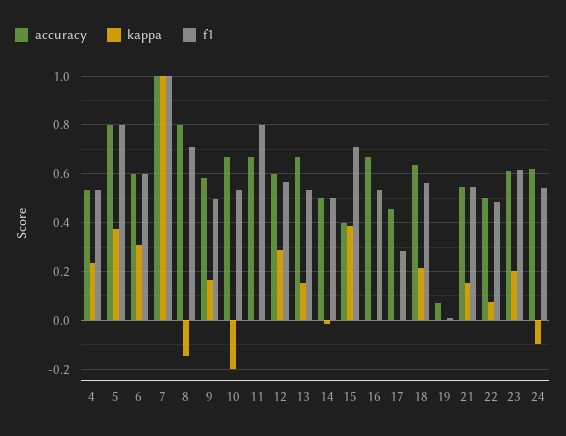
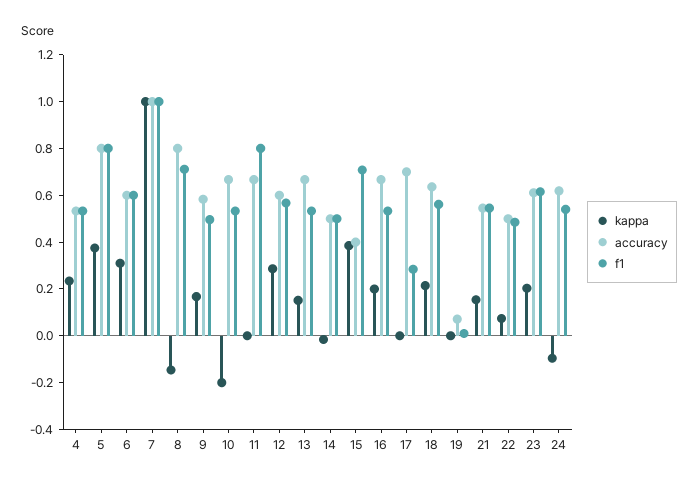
  {
    "accuracy": {
      "4": 0.525,
      "5": 0.8,
      "6": 0.6,
      "7": 1,
      "8": 0.8,
      "9": 0.575,
      "10": 0.675,
      "11": 0.675,
      "12": 0.6,
      "13": 0.675,
      "14": 0.5,
      "15": 0.4,
      "16": 0.675,
-     "17": 0.45,
+     "17": 0.7,
      "18": 0.625,
      "19": 0.075,
      "21": 0.55,
      "22": 0.5,
      "23": 0.6,
      "24": 0.625
    },
    "kappa": {
      "4": 0.225,
      "5": 0.375,
      "6": 0.3,
      "7": 1,
      "8": -0.15,
      "9": 0.175,
      "10": -0.2,
      "11": 0,
      "12": 0.275,
      "13": 0.15,
      "14": -0.025,
      "15": 0.375,
-     "16": 0,
+     "16": 0.2,
      "17": 0,
      "18": 0.225,
      "19": 0,
      "21": 0.15,
      "22": 0.075,
      "23": 0.2,
      "24": -0.1
    },
    "f1": {
      "4": 0.525,
      "5": 0.8,
      "6": 0.6,
      "7": 1,
      "8": 0.7,
      "9": 0.5,
      "10": 0.525,
      "11": 0.8,
      "12": 0.575,
      "13": 0.525,
      "14": 0.5,
      "15": 0.7,
      "16": 0.525,
      "17": 0.275,
      "18": 0.55,
      "19": 0,
      "21": 0.55,
      "22": 0.475,
      "23": 0.625,
      "24": 0.55
    }
  }

